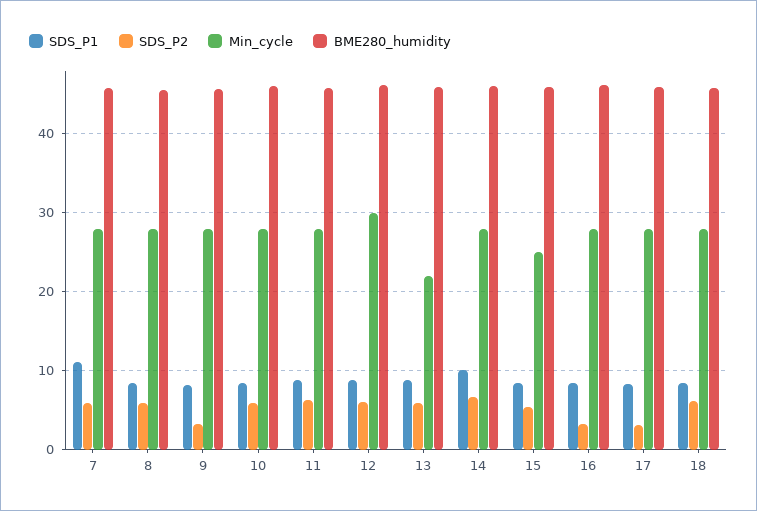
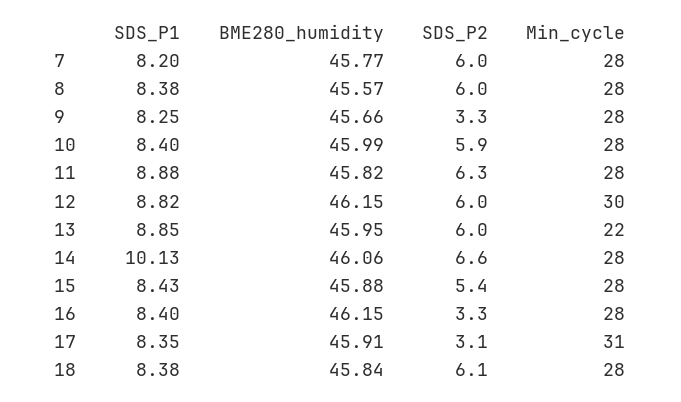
  {
    "SDS_P1": {
-     "7": 11,
+     "7": 8.2,
      "8": 8.38,
      "9": 8.25,
      "10": 8.4,
      "11": 8.88,
      "12": 8.82,
      "13": 8.85,
      "14": 10.13,
      "15": 8.43,
      "16": 8.4,
      "17": 8.35,
      "18": 8.38
    },
    "SDS_P2": {
      "7": 6,
      "8": 6,
      "9": 3.3,
      "10": 5.9,
      "11": 6.3,
      "12": 6,
      "13": 6,
      "14": 6.6,
      "15": 5.4,
      "16": 3.3,
      "17": 3.1,
      "18": 6.1
    },
    "Min_cycle": {
      "7": 28,
      "8": 28,
      "9": 28,
      "10": 28,
      "11": 28,
      "12": 30,
      "13": 22,
      "14": 28,
-     "15": 25,
+     "15": 28,
      "16": 28,
-     "17": 28,
+     "17": 31,
      "18": 28
    },
    "BME280_humidity": {
      "7": 45.77,
      "8": 45.57,
      "9": 45.66,
      "10": 45.99,
      "11": 45.82,
      "12": 46.15,
      "13": 45.95,
      "14": 46.06,
      "15": 45.88,
      "16": 46.15,
      "17": 45.91,
      "18": 45.84
    }
  }

